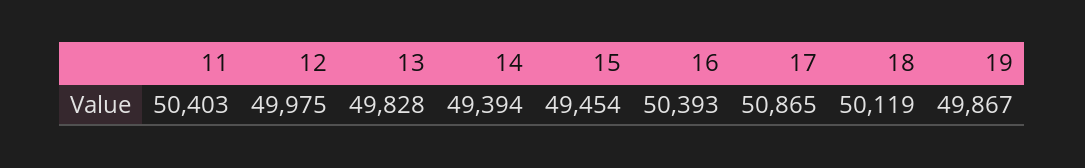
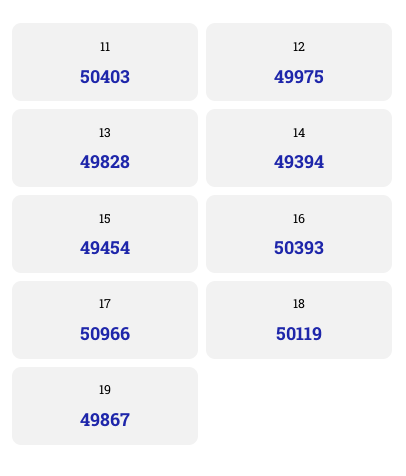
  {
    "11": 50403,
    "12": 49975,
    "13": 49828,
    "14": 49394,
    "15": 49454,
    "16": 50393,
-   "17": 50865,
+   "17": 50966,
    "18": 50119,
    "19": 49867
  }

